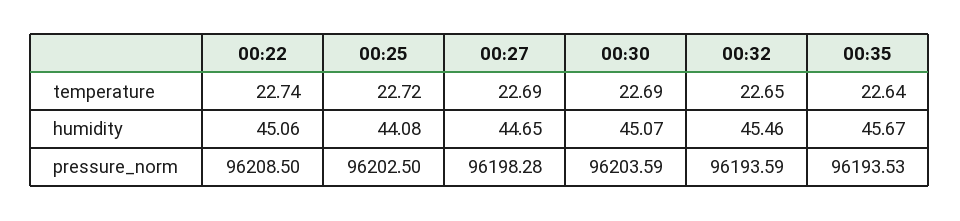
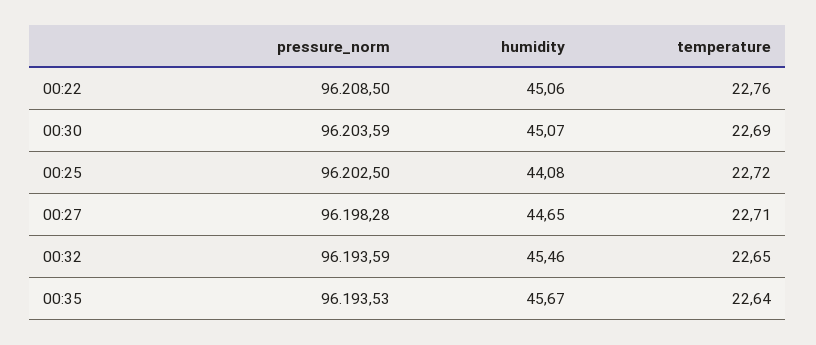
  {
    "00:22": {
-     "temperature": 22.74,
+     "temperature": 22.76,
      "humidity": 45.06,
      "pressure_norm": 96208.5
    },
    "00:25": {
      "temperature": 22.72,
      "humidity": 44.08,
      "pressure_norm": 96202.5
    },
    "00:27": {
-     "temperature": 22.69,
+     "temperature": 22.71,
      "humidity": 44.65,
      "pressure_norm": 96198.28
    },
    "00:30": {
      "temperature": 22.69,
      "humidity": 45.07,
      "pressure_norm": 96203.59
    },
    "00:32": {
      "temperature": 22.65,
      "humidity": 45.46,
      "pressure_norm": 96193.59
    },
    "00:35": {
      "temperature": 22.64,
      "humidity": 45.67,
      "pressure_norm": 96193.53
    }
  }

